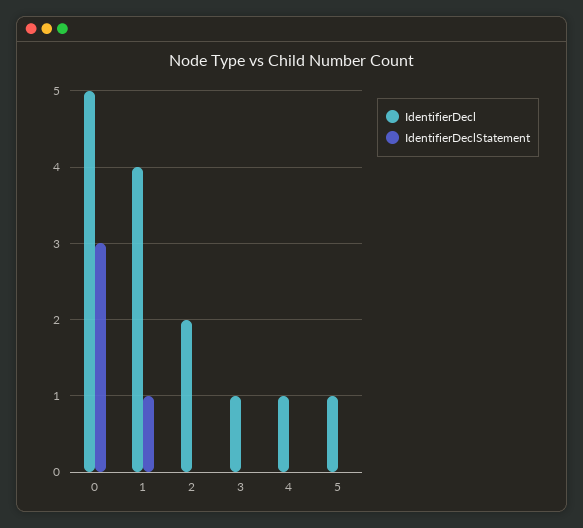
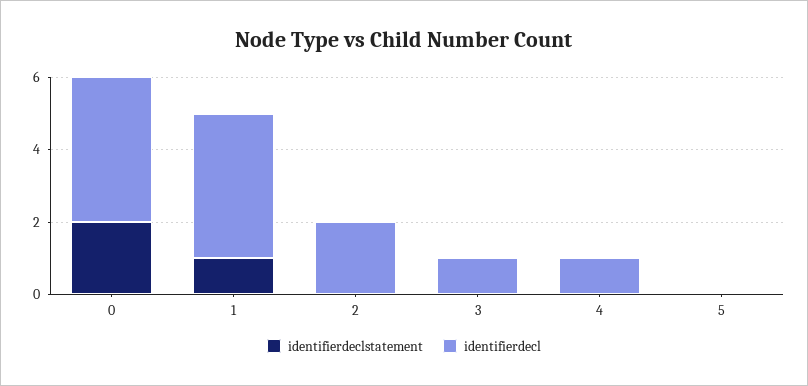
  {
    "IdentifierDecl": {
-     "0": 5,
+     "0": 4,
      "1": 4,
      "2": 2,
      "3": 1,
      "4": 1,
-     "5": 1
+     "5": 0
    },
    "IdentifierDeclStatement": {
-     "0": 3,
+     "0": 2,
      "1": 1,
      "2": 0,
      "3": 0,
      "4": 0,
      "5": 0
    }
  }

